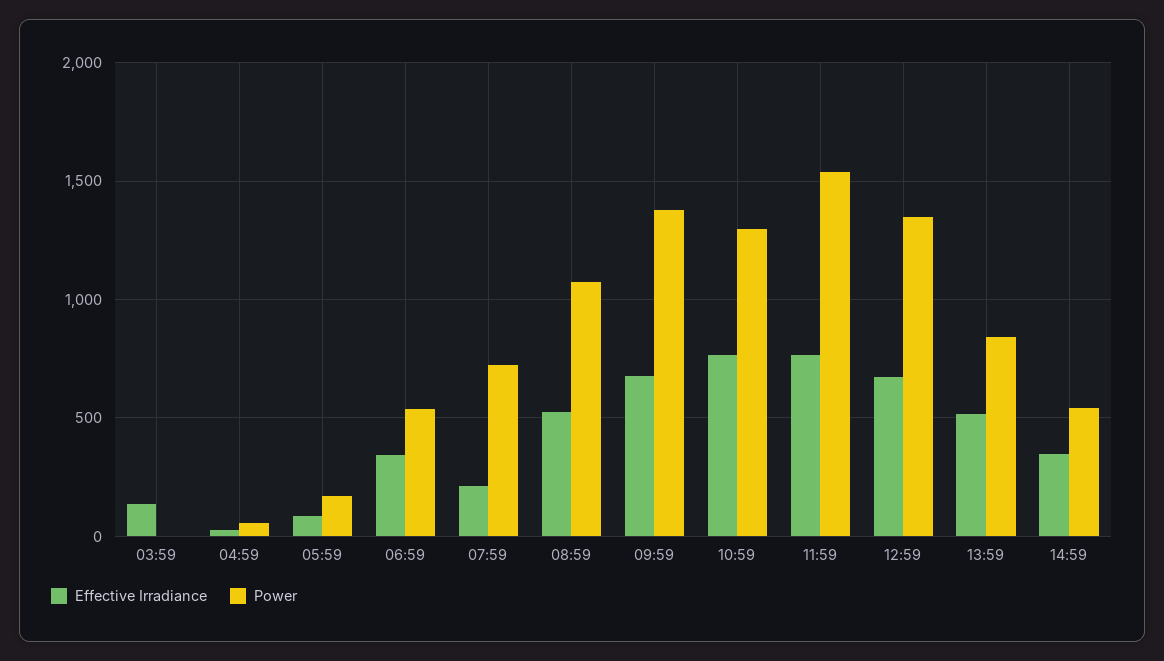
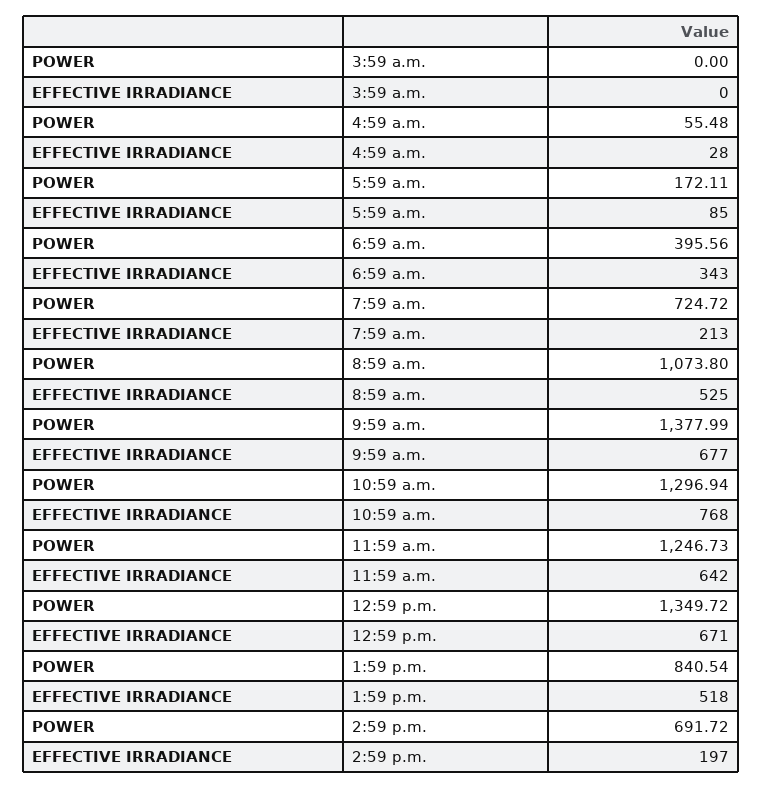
  {
    "Effective Irradiance": {
-     "03:59": 150,
+     "03:59": 0,
      "04:59": 28,
      "05:59": 85,
      "06:59": 343,
      "07:59": 213,
      "08:59": 525,
      "09:59": 677,
      "10:59": 768,
-     "11:59": 750,
+     "11:59": 642,
      "12:59": 671,
      "13:59": 518,
-     "14:59": 350
+     "14:59": 197
    },
    "Power": {
      "03:59": 0,
      "04:59": 55.48,
      "05:59": 172.11,
-     "06:59": 550,
+     "06:59": 395.56,
      "07:59": 724.72,
      "08:59": 1073.8,
      "09:59": 1377.99,
      "10:59": 1296.94,
-     "11:59": 1550,
+     "11:59": 1246.73,
      "12:59": 1349.72,
      "13:59": 840.54,
-     "14:59": 550
+     "14:59": 691.72
    }
  }

